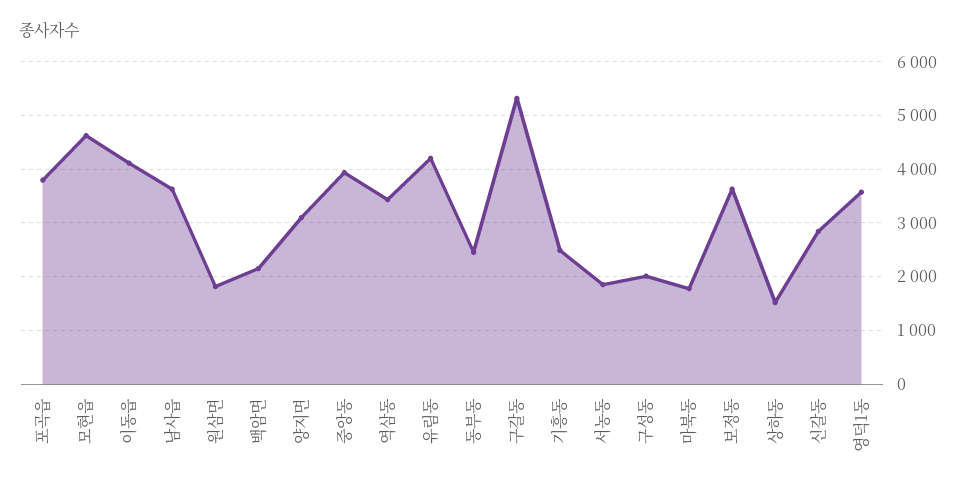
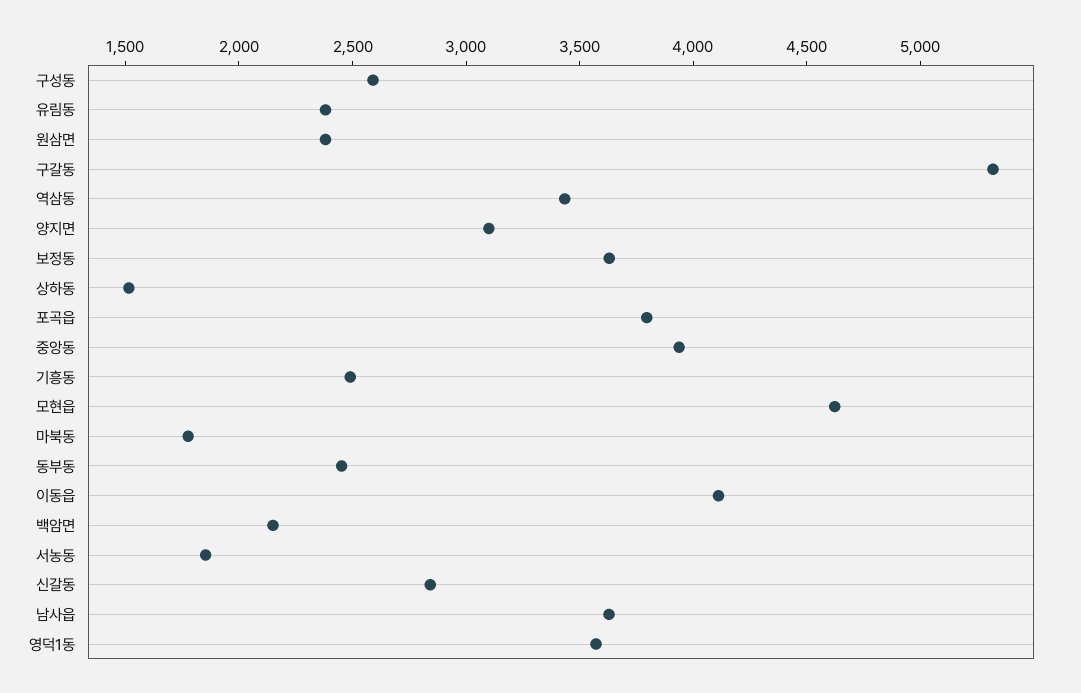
  {
    "포곡읍": 3800,
    "모현읍": 4600,
    "이동읍": 4100,
    "남사읍": 3600,
-   "원삼면": 1800,
+   "원삼면": 2400,
    "백암면": 2200,
    "양지면": 3100,
    "중앙동": 3900,
    "역삼동": 3400,
-   "유림동": 4200,
+   "유림동": 2400,
    "동부동": 2500,
    "구갈동": 5300,
    "기흥동": 2500,
    "서농동": 1900,
-   "구성동": 2000,
+   "구성동": 2600,
    "마북동": 1800,
    "보정동": 3600,
    "상하동": 1500,
    "신갈동": 2800,
    "영덕1동": 3600
  }

